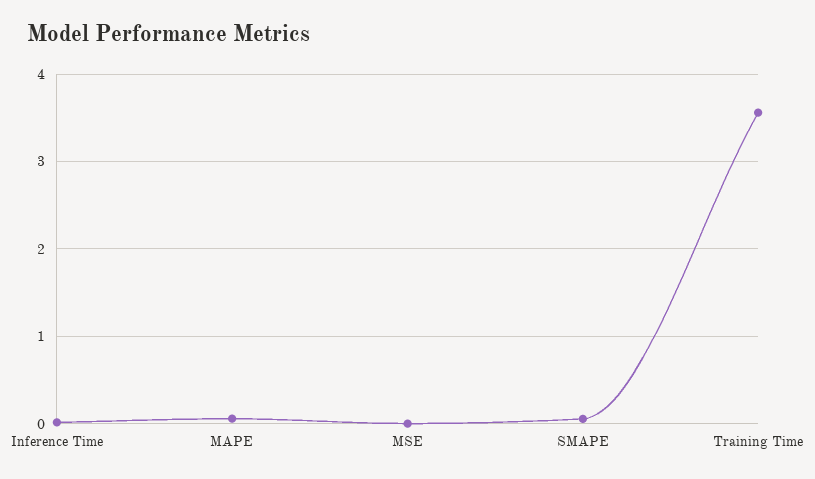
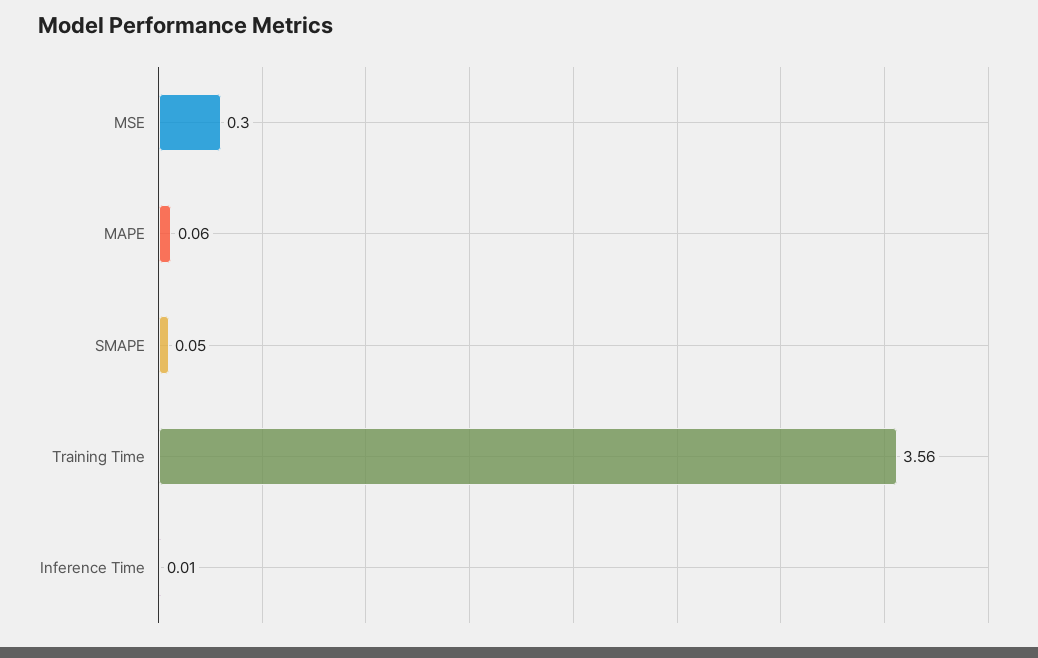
  {
    "Inference Time": 0.01,
    "MAPE": 0.06,
-   "MSE": 0,
+   "MSE": 0.3,
    "SMAPE": 0.05,
    "Training Time": 3.56
  }

